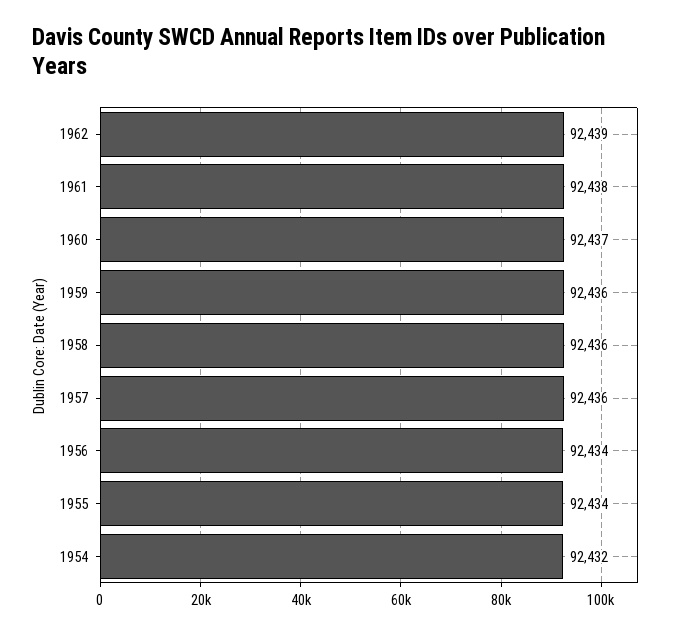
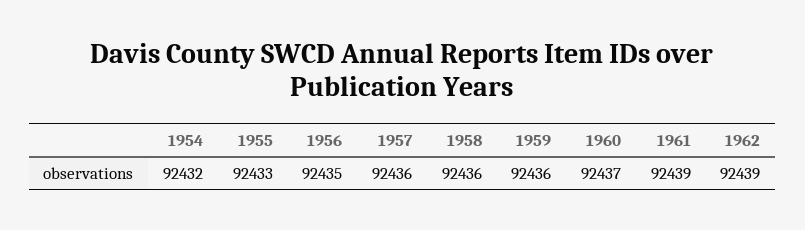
  {
    "1962": 92439,
-   "1961": 92438,
+   "1961": 92439,
    "1960": 92437,
    "1959": 92436,
    "1958": 92436,
    "1957": 92436,
-   "1956": 92434,
+   "1956": 92435,
-   "1955": 92434,
+   "1955": 92433,
    "1954": 92432
  }

